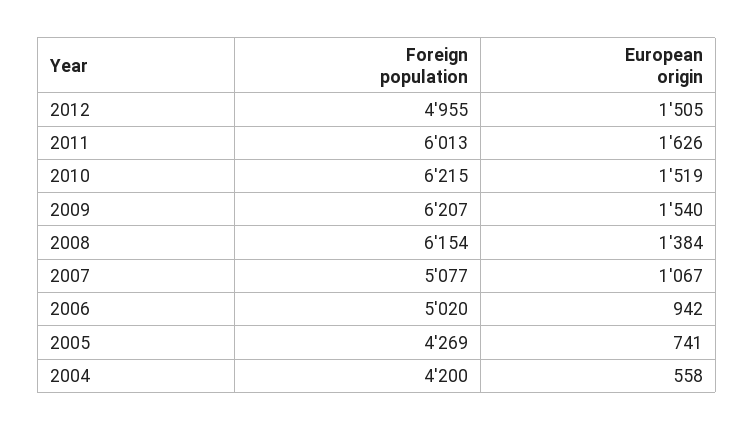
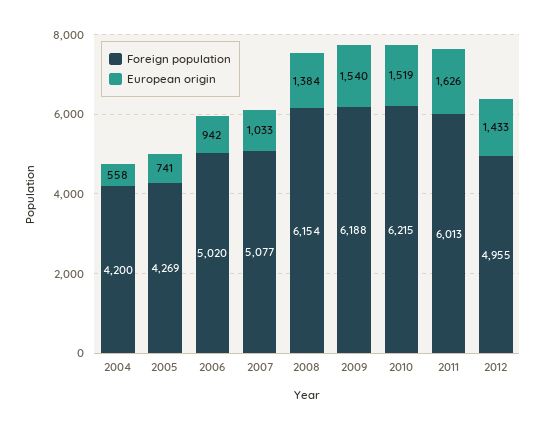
  {
    "Foreign population": {
      "2012": 4955,
      "2011": 6013,
      "2010": 6215,
-     "2009": 6207,
+     "2009": 6188,
      "2008": 6154,
      "2007": 5077,
      "2006": 5020,
      "2005": 4269,
      "2004": 4200
    },
    "European origin": {
-     "2012": 1505,
+     "2012": 1433,
      "2011": 1626,
      "2010": 1519,
      "2009": 1540,
      "2008": 1384,
-     "2007": 1067,
+     "2007": 1033,
      "2006": 942,
      "2005": 741,
      "2004": 558
    }
  }

